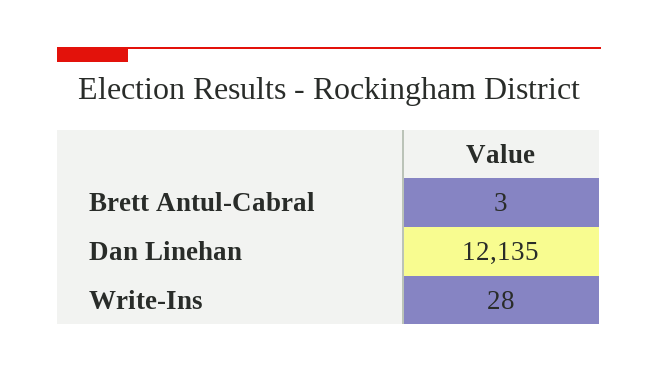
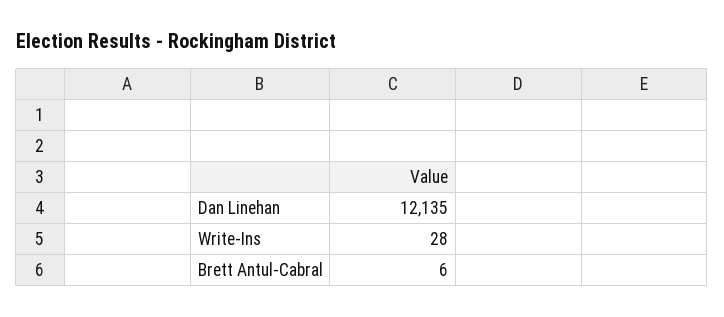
  {
-   "Brett Antul-Cabral": 3,
+   "Brett Antul-Cabral": 6,
    "Dan Linehan": 12135,
    "Write-Ins": 28
  }

